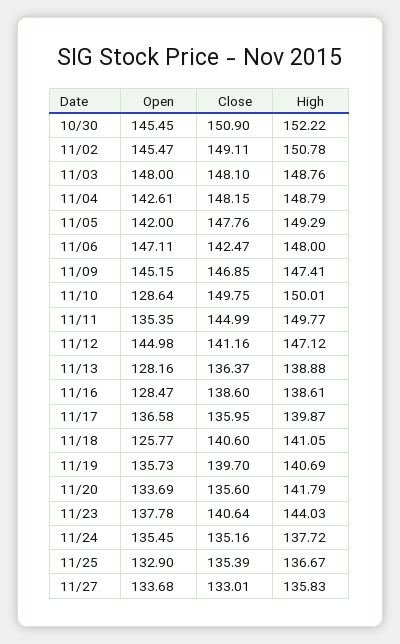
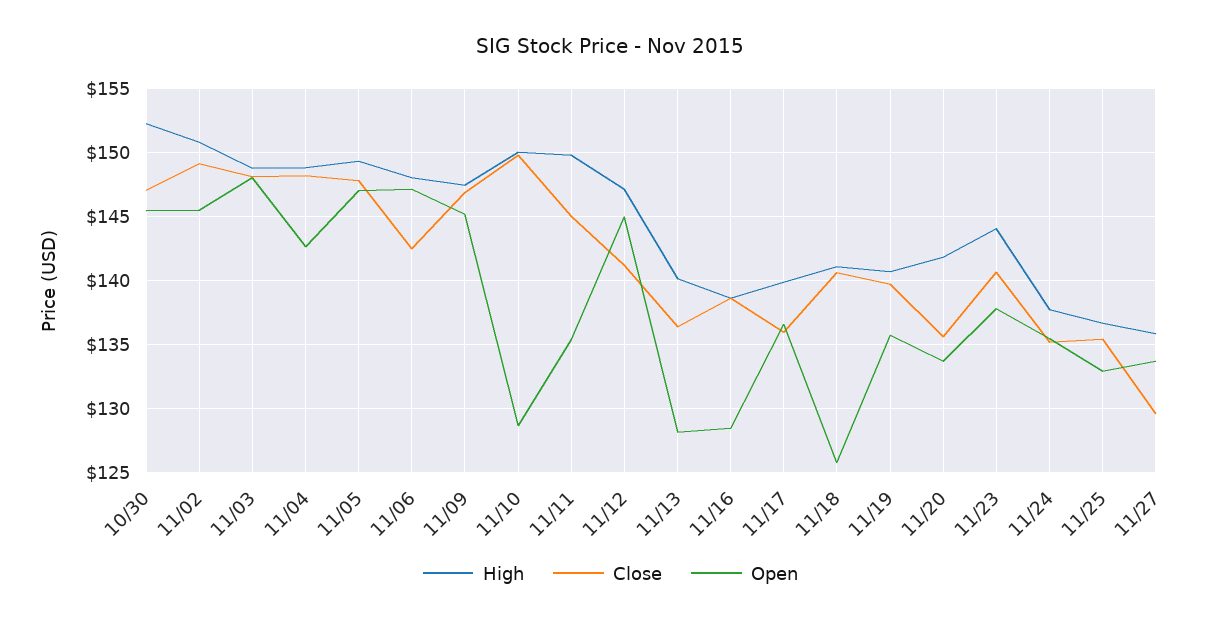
  {
    "Open": {
      "10/30": 145.45,
      "11/02": 145.47,
      "11/03": 148,
      "11/04": 142.61,
-     "11/05": 142,
+     "11/05": 147,
      "11/06": 147.11,
      "11/09": 145.15,
      "11/10": 128.64,
      "11/11": 135.35,
      "11/12": 144.98,
      "11/13": 128.16,
      "11/16": 128.47,
      "11/17": 136.58,
      "11/18": 125.77,
      "11/19": 135.73,
      "11/20": 133.69,
      "11/23": 137.78,
      "11/24": 135.45,
      "11/25": 132.9,
      "11/27": 133.68
    },
    "Close": {
-     "10/30": 150.9,
+     "10/30": 147,
      "11/02": 149.11,
      "11/03": 148.1,
      "11/04": 148.15,
      "11/05": 147.76,
      "11/06": 142.47,
      "11/09": 146.85,
      "11/10": 149.75,
      "11/11": 144.99,
      "11/12": 141.16,
      "11/13": 136.37,
      "11/16": 138.6,
      "11/17": 135.95,
      "11/18": 140.6,
      "11/19": 139.7,
      "11/20": 135.6,
      "11/23": 140.64,
      "11/24": 135.16,
      "11/25": 135.39,
-     "11/27": 133.01
+     "11/27": 129.5
    },
    "High": {
      "10/30": 152.22,
      "11/02": 150.78,
      "11/03": 148.76,
      "11/04": 148.79,
      "11/05": 149.29,
      "11/06": 148,
      "11/09": 147.41,
      "11/10": 150.01,
      "11/11": 149.77,
      "11/12": 147.12,
-     "11/13": 138.88,
+     "11/13": 140,
      "11/16": 138.61,
      "11/17": 139.87,
      "11/18": 141.05,
      "11/19": 140.69,
      "11/20": 141.79,
      "11/23": 144.03,
      "11/24": 137.72,
      "11/25": 136.67,
      "11/27": 135.83
    }
  }

